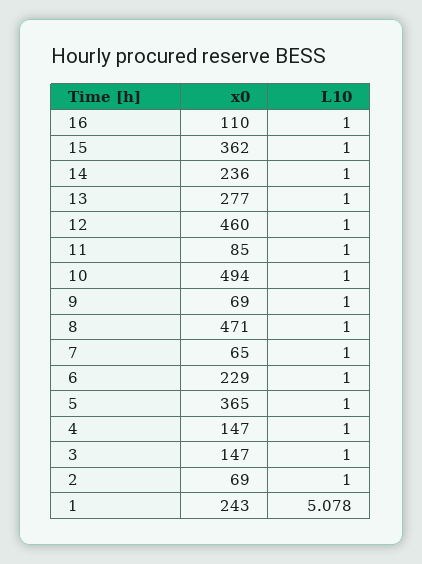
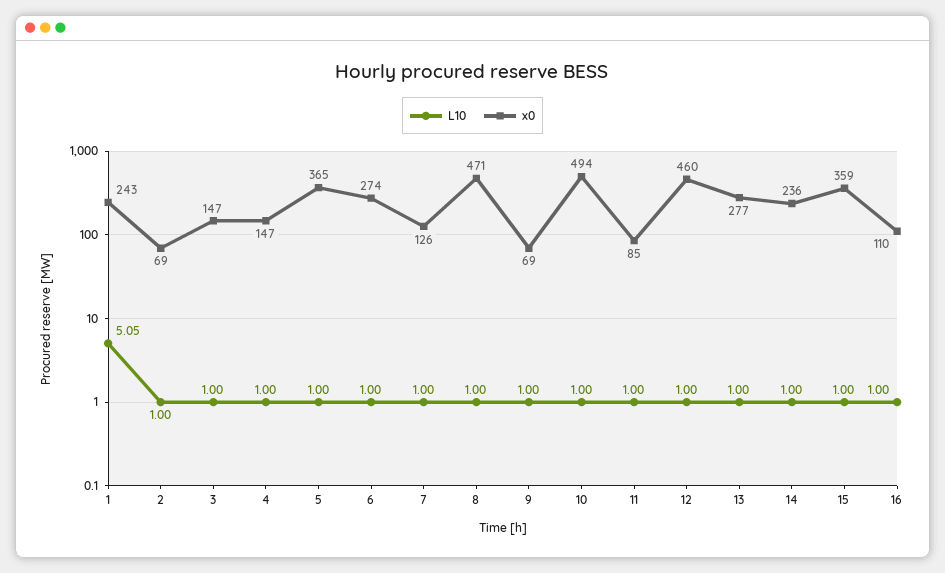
  {
    "x0": {
      "16": 110,
-     "15": 362,
+     "15": 359,
      "14": 236,
      "13": 277,
      "12": 460,
      "11": 85,
      "10": 494,
      "9": 69,
      "8": 471,
-     "7": 65,
+     "7": 126,
-     "6": 229,
+     "6": 274,
      "5": 365,
      "4": 147,
      "3": 147,
      "2": 69,
      "1": 243
    },
    "L10": {
      "16": 1,
      "15": 1,
      "14": 1,
      "13": 1,
      "12": 1,
      "11": 1,
      "10": 1,
      "9": 1,
      "8": 1,
      "7": 1,
      "6": 1,
      "5": 1,
      "4": 1,
      "3": 1,
      "2": 1,
-     "1": 5.078
+     "1": 5.05
    }
  }

